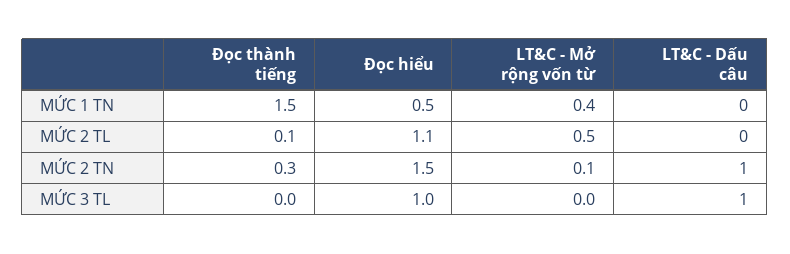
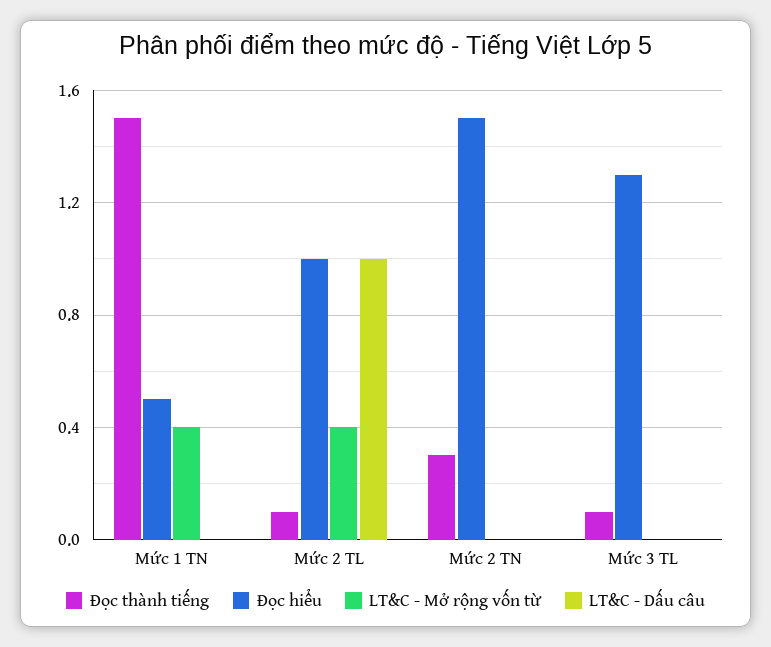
  {
    "Đọc thành tiếng": {
      "MỨC 1 TN": 1.5,
      "MỨC 2 TL": 0.1,
      "MỨC 2 TN": 0.3,
-     "MỨC 3 TL": 0
+     "MỨC 3 TL": 0.1
    },
    "Đọc hiểu": {
      "MỨC 1 TN": 0.5,
-     "MỨC 2 TL": 1.1,
+     "MỨC 2 TL": 1,
      "MỨC 2 TN": 1.5,
-     "MỨC 3 TL": 1
+     "MỨC 3 TL": 1.3
    },
    "LT&C - Mở rộng vốn từ": {
      "MỨC 1 TN": 0.4,
-     "MỨC 2 TL": 0.5,
+     "MỨC 2 TL": 0.4,
-     "MỨC 2 TN": 0.1,
+     "MỨC 2 TN": 0,
      "MỨC 3 TL": 0
    },
    "LT&C - Dấu câu": {
      "MỨC 1 TN": 0,
-     "MỨC 2 TL": 0,
+     "MỨC 2 TL": 1,
-     "MỨC 2 TN": 1,
+     "MỨC 2 TN": 0,
-     "MỨC 3 TL": 1
+     "MỨC 3 TL": 0
    }
  }

